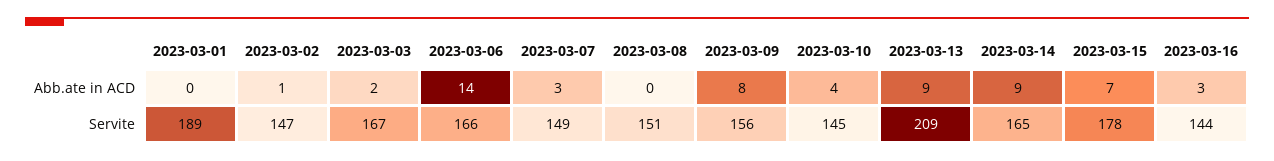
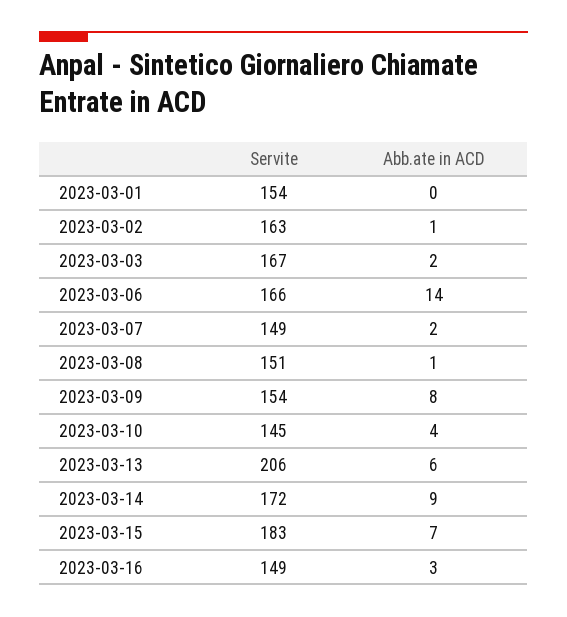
  {
    "2023-03-01": {
      "Abb.ate in ACD": 0,
-     "Servite": 189
+     "Servite": 154
    },
    "2023-03-02": {
      "Abb.ate in ACD": 1,
-     "Servite": 147
+     "Servite": 163
    },
    "2023-03-03": {
      "Abb.ate in ACD": 2,
      "Servite": 167
    },
    "2023-03-06": {
      "Abb.ate in ACD": 14,
      "Servite": 166
    },
    "2023-03-07": {
-     "Abb.ate in ACD": 3,
+     "Abb.ate in ACD": 2,
      "Servite": 149
    },
    "2023-03-08": {
-     "Abb.ate in ACD": 0,
+     "Abb.ate in ACD": 1,
      "Servite": 151
    },
    "2023-03-09": {
      "Abb.ate in ACD": 8,
-     "Servite": 156
+     "Servite": 154
    },
    "2023-03-10": {
      "Abb.ate in ACD": 4,
      "Servite": 145
    },
    "2023-03-13": {
-     "Abb.ate in ACD": 9,
+     "Abb.ate in ACD": 6,
-     "Servite": 209
+     "Servite": 206
    },
    "2023-03-14": {
      "Abb.ate in ACD": 9,
-     "Servite": 165
+     "Servite": 172
    },
    "2023-03-15": {
      "Abb.ate in ACD": 7,
-     "Servite": 178
+     "Servite": 183
    },
    "2023-03-16": {
      "Abb.ate in ACD": 3,
-     "Servite": 144
+     "Servite": 149
    }
  }

